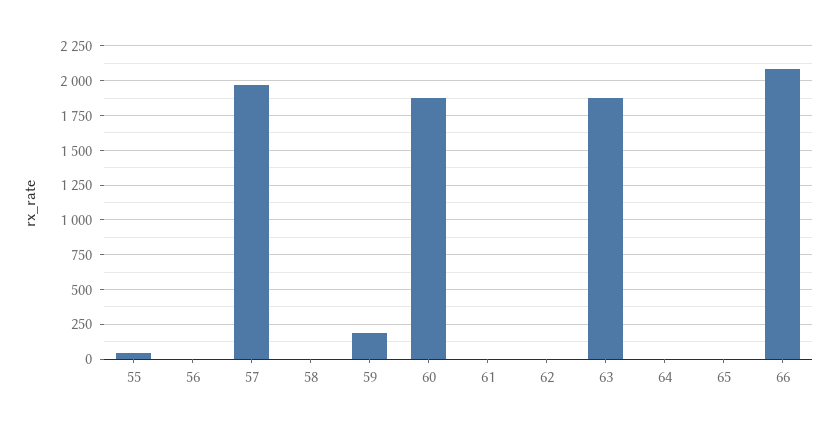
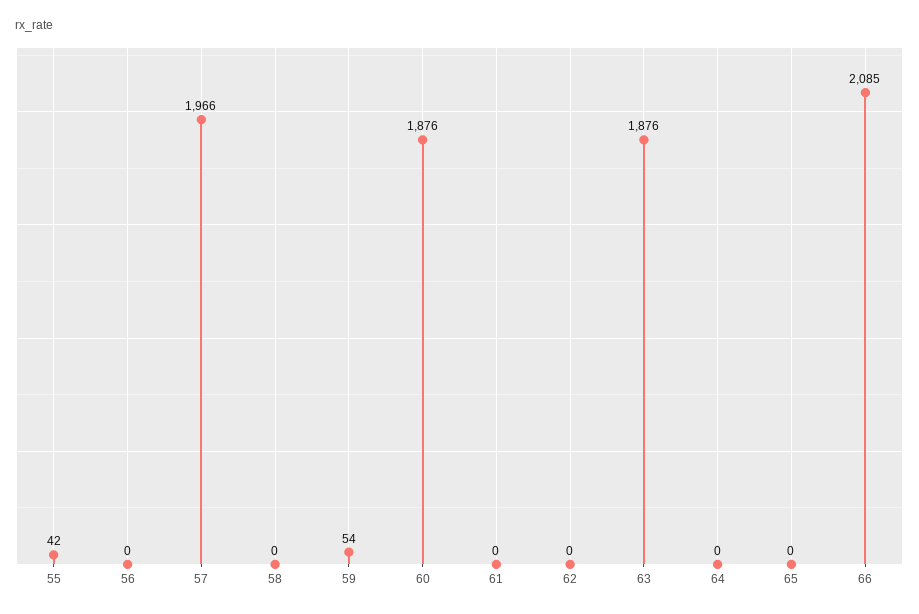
  {
    "55": 42,
    "56": 0,
    "57": 1966,
    "58": 0,
-   "59": 200,
+   "59": 54,
    "60": 1876,
    "61": 0,
    "62": 0,
    "63": 1876,
    "64": 0,
    "65": 0,
    "66": 2085
  }

